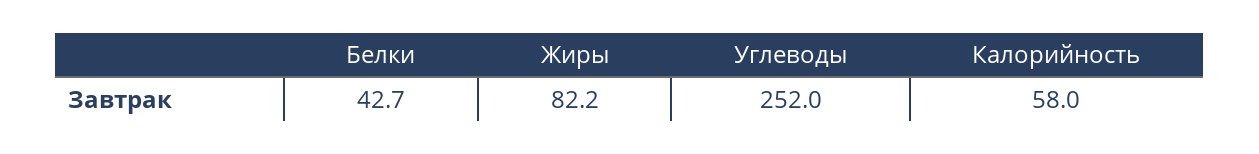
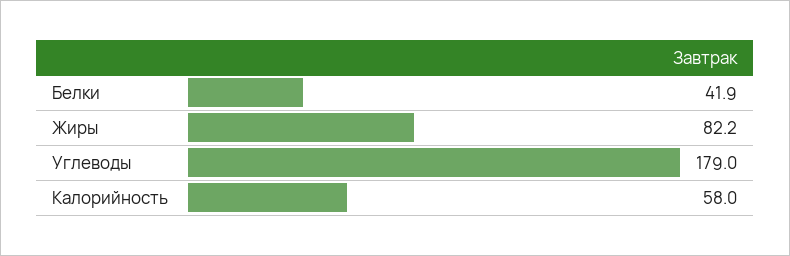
  {
-   "Белки": 42.7,
+   "Белки": 41.9,
    "Жиры": 82.2,
-   "Углеводы": 252,
+   "Углеводы": 179,
    "Калорийность": 58
  }

